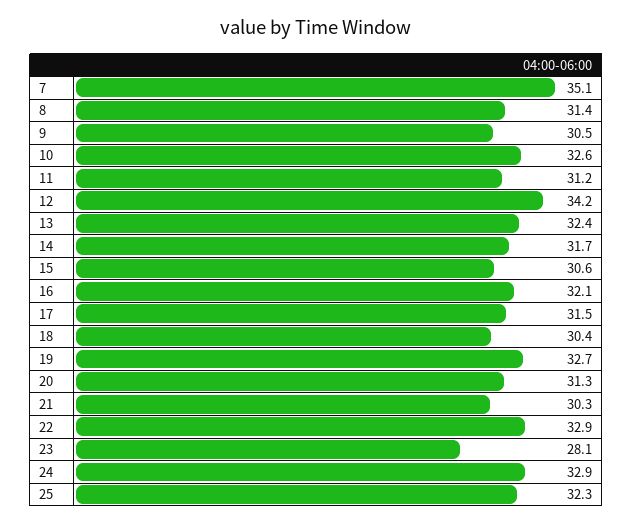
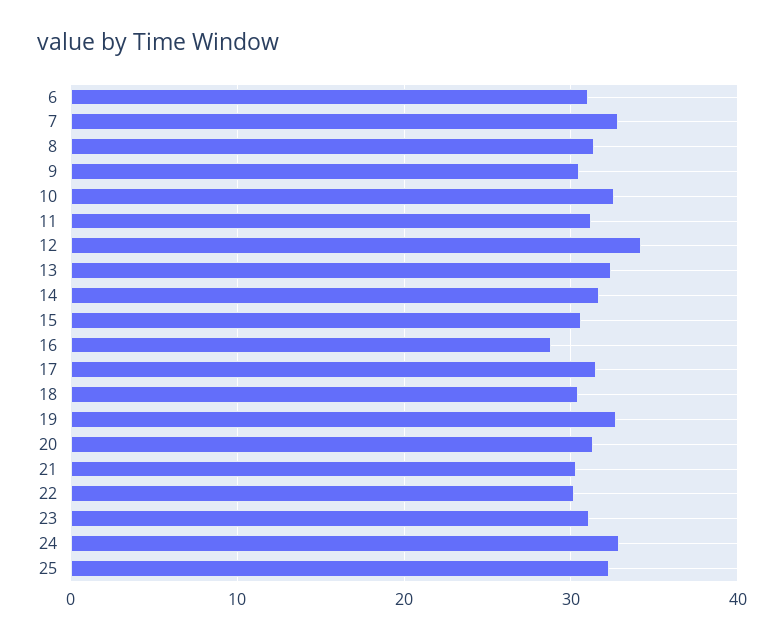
  {
-   "7": 35.1,
+   "7": 33,
    "8": 31.4,
    "9": 30.5,
    "10": 32.6,
    "11": 31.2,
    "12": 34.2,
    "13": 32.4,
    "14": 31.7,
    "15": 30.6,
-   "16": 32.1,
+   "16": 29,
    "17": 31.5,
    "18": 30.4,
    "19": 32.7,
    "20": 31.3,
    "21": 30.3,
-   "22": 32.9,
+   "22": 30,
-   "23": 28.1,
+   "23": 31,
    "24": 32.9,
-   "25": 32.3
+   "25": 32.3,
+   "6": 31
  }

